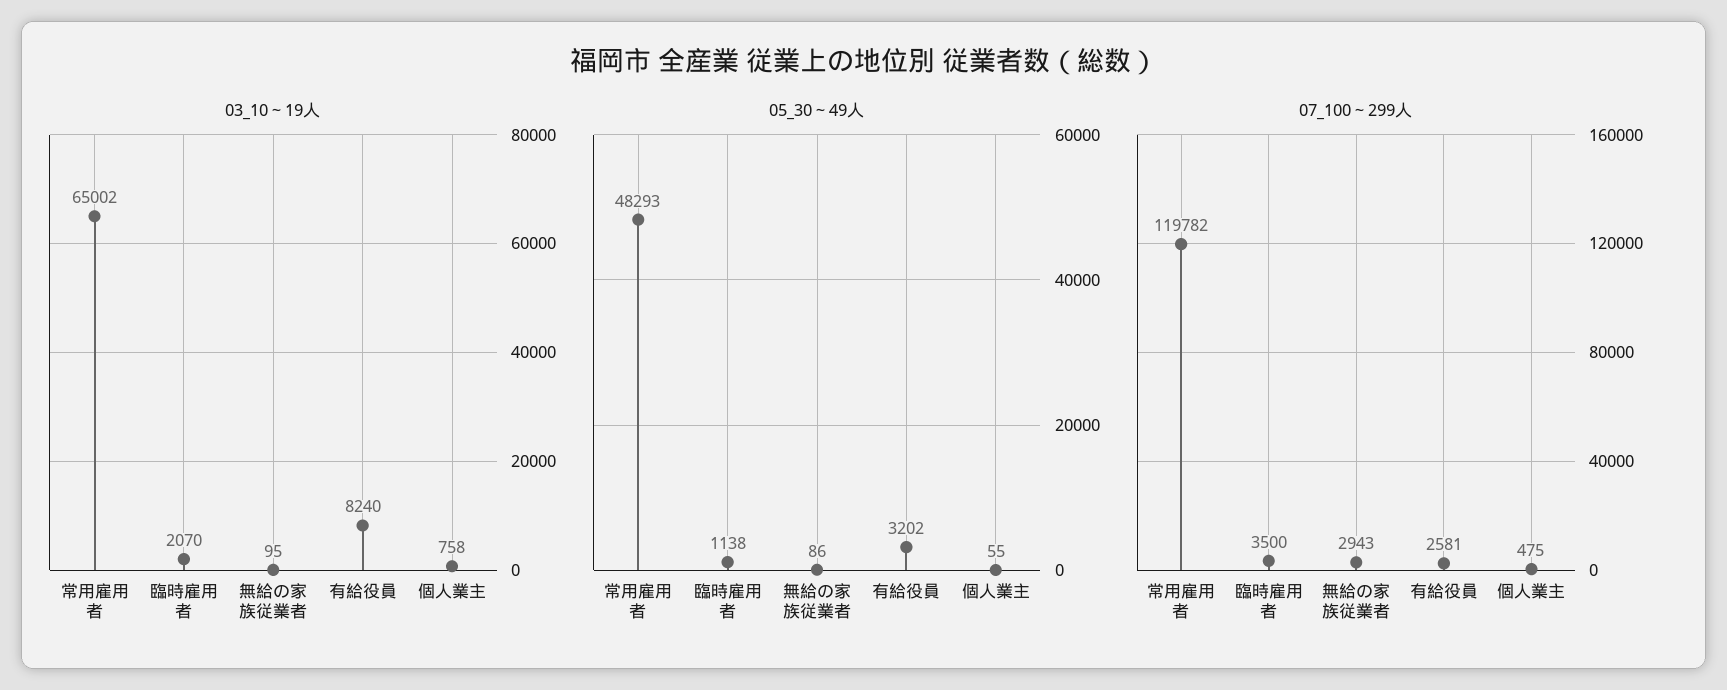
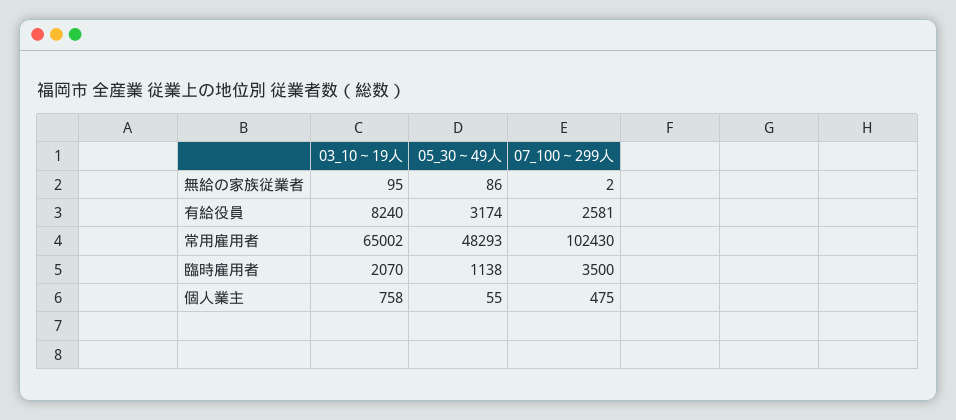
  {
    "03_10～19人": {
      "常用雇用者": 65002,
      "臨時雇用者": 2070,
      "無給の家族従業者": 95,
      "有給役員": 8240,
      "個人業主": 758
    },
    "05_30～49人": {
      "常用雇用者": 48293,
      "臨時雇用者": 1138,
      "無給の家族従業者": 86,
-     "有給役員": 3202,
+     "有給役員": 3174,
      "個人業主": 55
    },
    "07_100～299人": {
-     "常用雇用者": 119782,
+     "常用雇用者": 102430,
      "臨時雇用者": 3500,
-     "無給の家族従業者": 2943,
+     "無給の家族従業者": 2,
      "有給役員": 2581,
      "個人業主": 475
    }
  }

